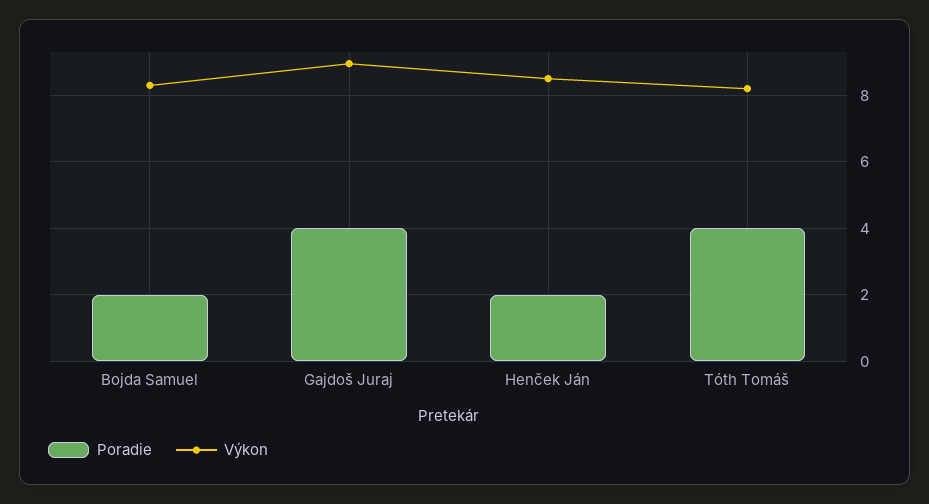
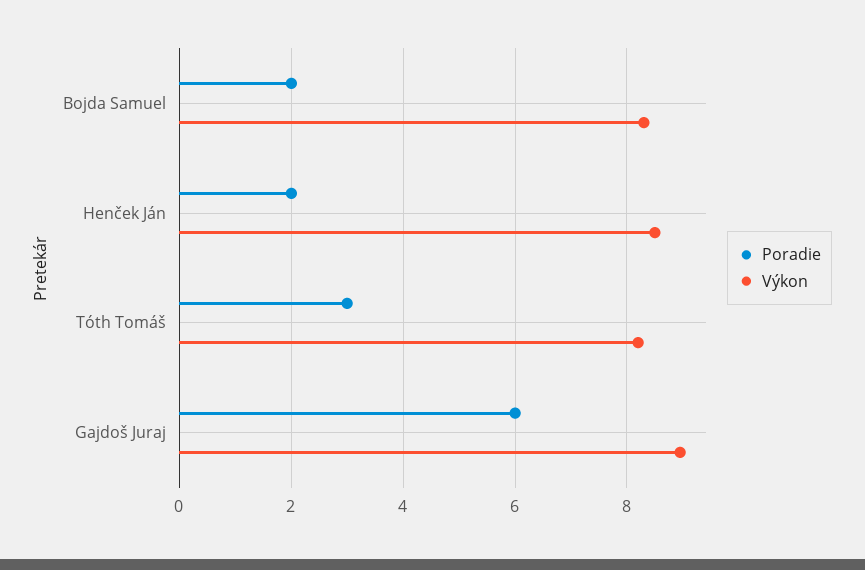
  {
    "Poradie": {
      "Bojda Samuel": 2,
-     "Gajdoš Juraj": 4,
+     "Gajdoš Juraj": 6,
      "Henček Ján": 2,
-     "Tóth Tomáš": 4
+     "Tóth Tomáš": 3
    },
    "Výkon": {
      "Bojda Samuel": 8.4,
      "Gajdoš Juraj": 9,
      "Henček Ján": 8.6,
      "Tóth Tomáš": 8.2
    }
  }

